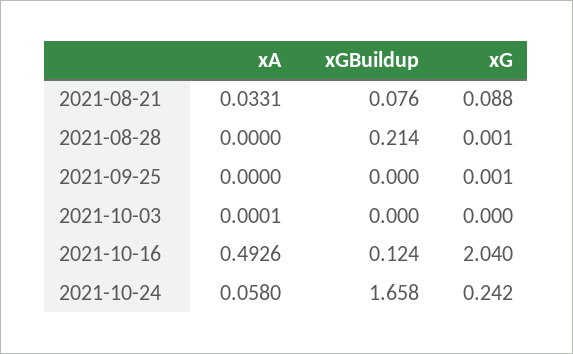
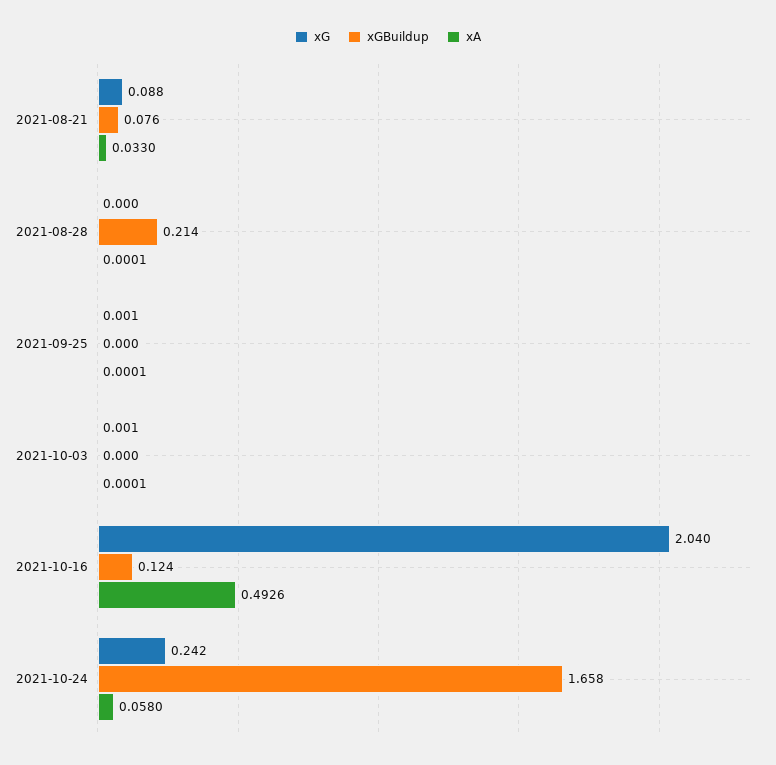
  {
    "xA": {
-     "2021-08-21": 0.0331,
+     "2021-08-21": 0.033,
-     "2021-08-28": 0,
+     "2021-08-28": 0.0001,
-     "2021-09-25": 0,
+     "2021-09-25": 0.0001,
      "2021-10-03": 0.0001,
      "2021-10-16": 0.4926,
      "2021-10-24": 0.058
    },
    "xGBuildup": {
      "2021-08-21": 0.076,
      "2021-08-28": 0.214,
      "2021-09-25": 0,
      "2021-10-03": 0,
      "2021-10-16": 0.124,
      "2021-10-24": 1.658
    },
    "xG": {
      "2021-08-21": 0.088,
-     "2021-08-28": 0.001,
+     "2021-08-28": 0,
      "2021-09-25": 0.001,
-     "2021-10-03": 0,
+     "2021-10-03": 0.001,
      "2021-10-16": 2.04,
      "2021-10-24": 0.242
    }
  }

